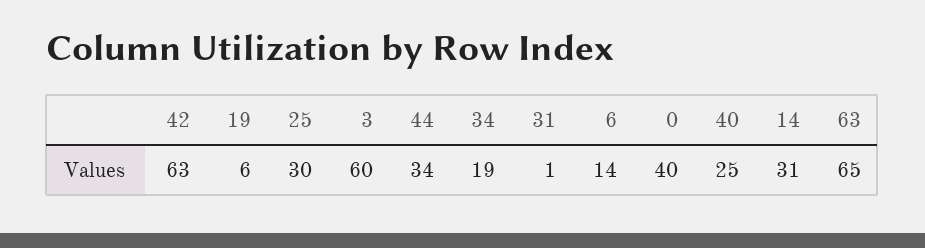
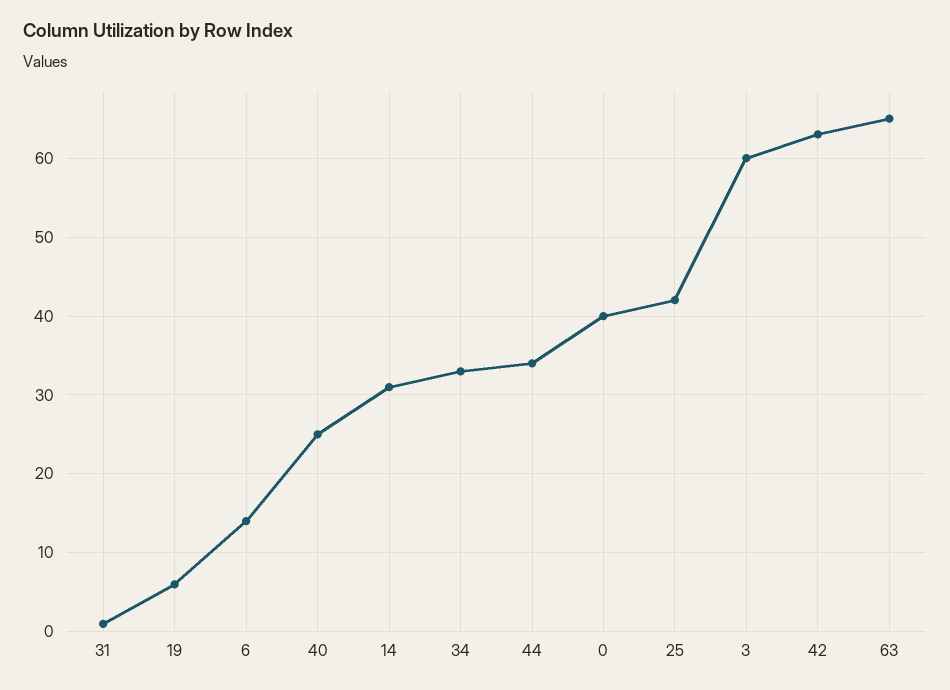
  {
    "42": 63,
    "19": 6,
-   "25": 30,
+   "25": 42,
    "3": 60,
    "44": 34,
-   "34": 19,
+   "34": 33,
    "31": 1,
    "6": 14,
    "0": 40,
    "40": 25,
    "14": 31,
    "63": 65
  }

